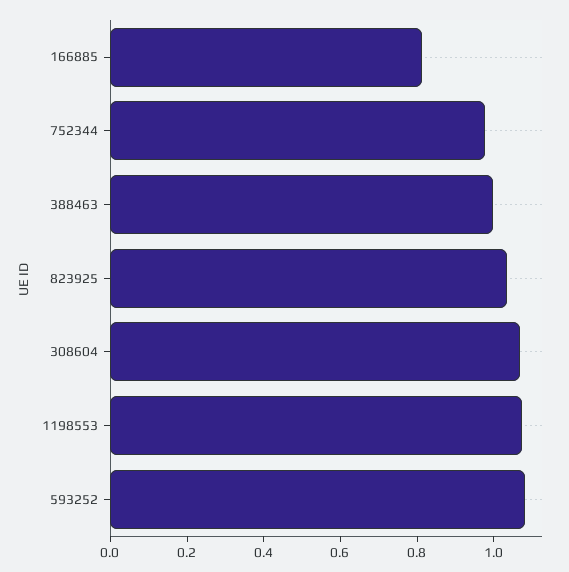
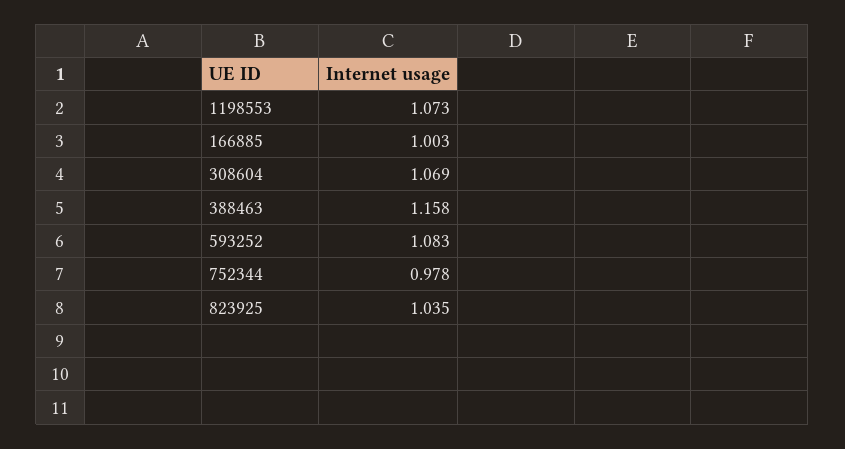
  {
-   "166885": 0.8,
+   "166885": 1.003,
    "752344": 0.978,
-   "388463": 1,
+   "388463": 1.158,
    "823925": 1.035,
    "308604": 1.069,
    "1198553": 1.073,
    "593252": 1.083
  }

